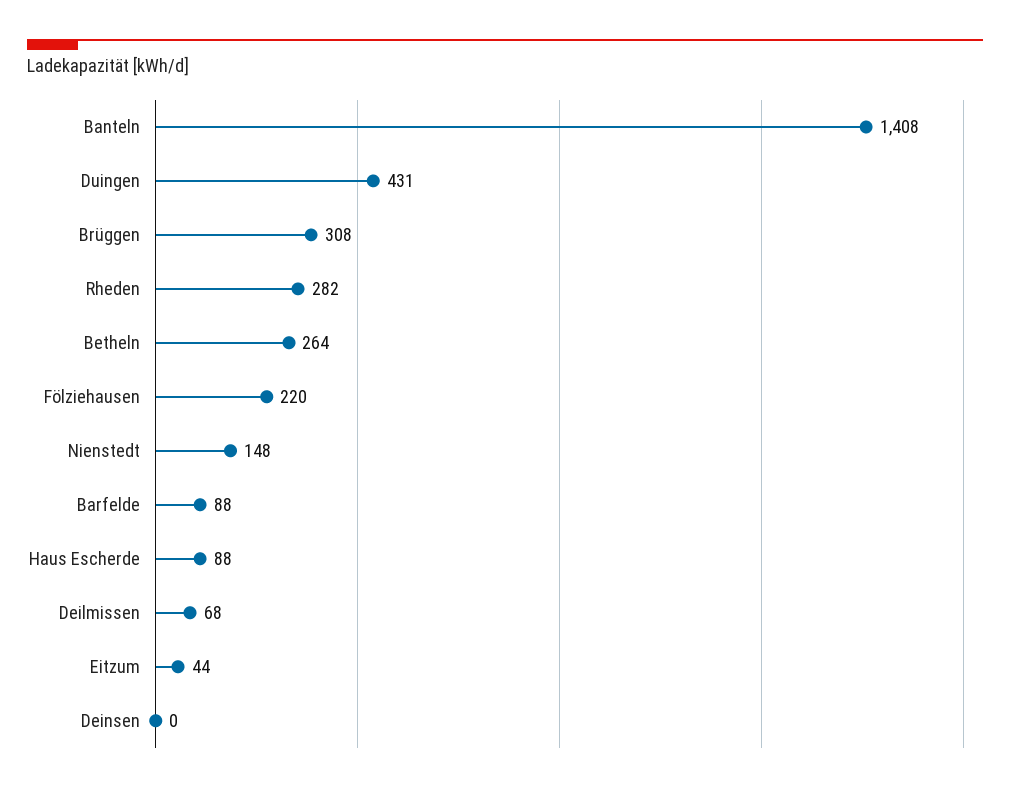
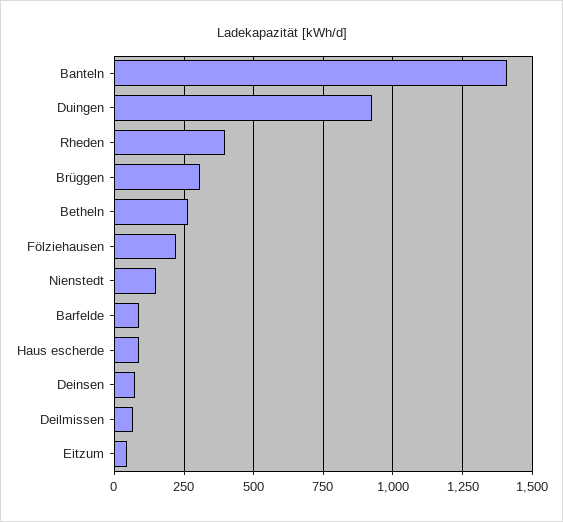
  {
    "Banteln": 1408,
-   "Duingen": 431,
+   "Duingen": 925,
    "Brüggen": 308,
-   "Rheden": 282,
+   "Rheden": 400,
    "Betheln": 264,
    "Fölziehausen": 220,
    "Nienstedt": 148,
    "Barfelde": 88,
    "Haus Escherde": 88,
    "Deilmissen": 68,
    "Eitzum": 44,
-   "Deinsen": 0
+   "Deinsen": 75
  }

